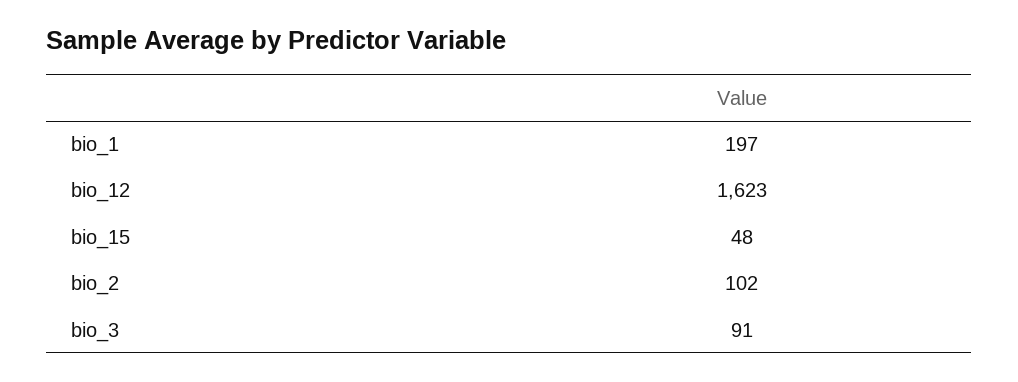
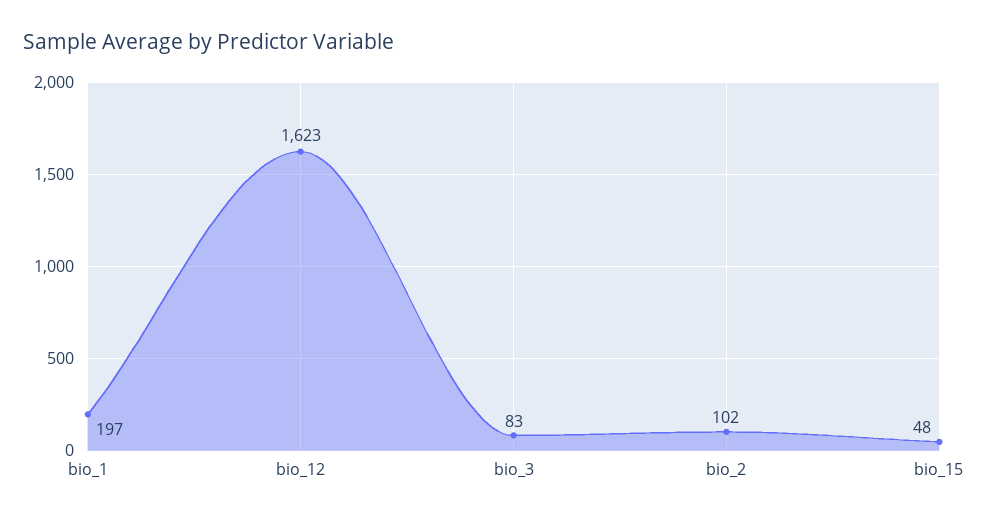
  {
    "bio_1": 197,
    "bio_12": 1623,
    "bio_15": 48,
    "bio_2": 102,
-   "bio_3": 91
+   "bio_3": 83
  }

